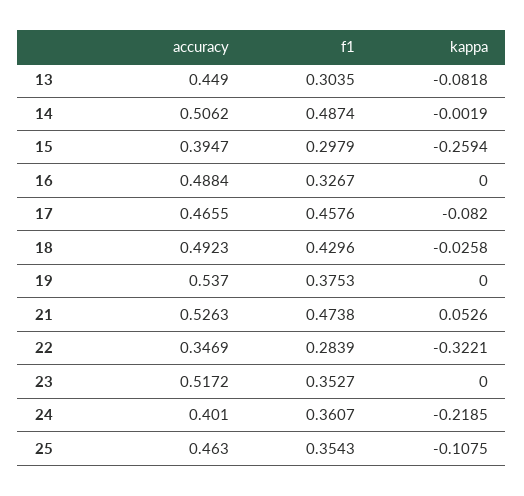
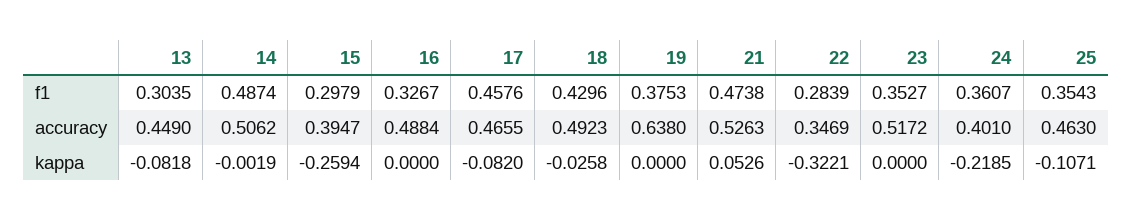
  {
    "accuracy": {
      "13": 0.449,
      "14": 0.5062,
      "15": 0.3947,
      "16": 0.4884,
      "17": 0.4655,
      "18": 0.4923,
-     "19": 0.537,
+     "19": 0.638,
      "21": 0.5263,
      "22": 0.3469,
      "23": 0.5172,
      "24": 0.401,
      "25": 0.463
    },
    "f1": {
      "13": 0.3035,
      "14": 0.4874,
      "15": 0.2979,
      "16": 0.3267,
      "17": 0.4576,
      "18": 0.4296,
      "19": 0.3753,
      "21": 0.4738,
      "22": 0.2839,
      "23": 0.3527,
      "24": 0.3607,
      "25": 0.3543
    },
    "kappa": {
      "13": -0.0818,
      "14": -0.0019,
      "15": -0.2594,
      "16": 0,
      "17": -0.082,
      "18": -0.0258,
      "19": 0,
      "21": 0.0526,
      "22": -0.3221,
      "23": 0,
      "24": -0.2185,
-     "25": -0.1075
+     "25": -0.1071
    }
  }

